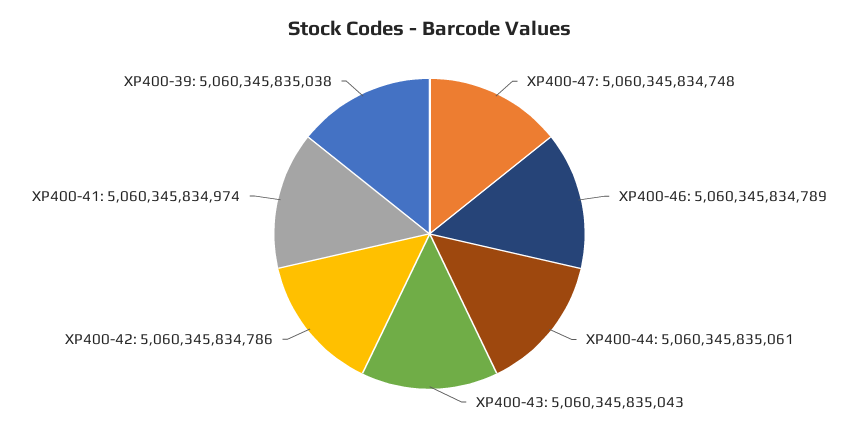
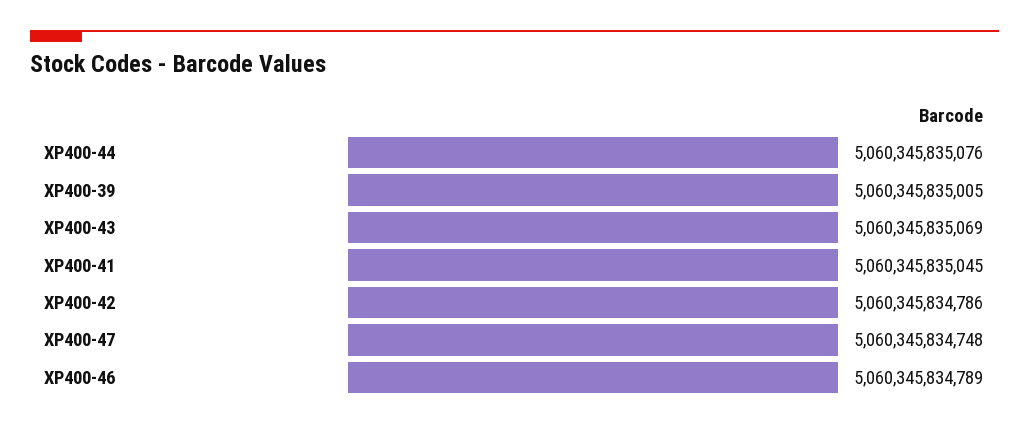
  {
    "XP400-47": 5060345834748,
    "XP400-46": 5060345834789,
-   "XP400-44": 5060345835061,
+   "XP400-44": 5060345835076,
-   "XP400-43": 5060345835043,
+   "XP400-43": 5060345835069,
    "XP400-42": 5060345834786,
-   "XP400-41": 5060345834974,
+   "XP400-41": 5060345835045,
-   "XP400-39": 5060345835038
+   "XP400-39": 5060345835005
  }

